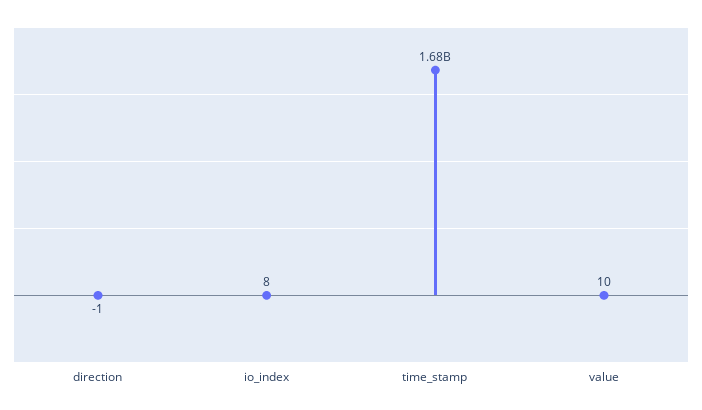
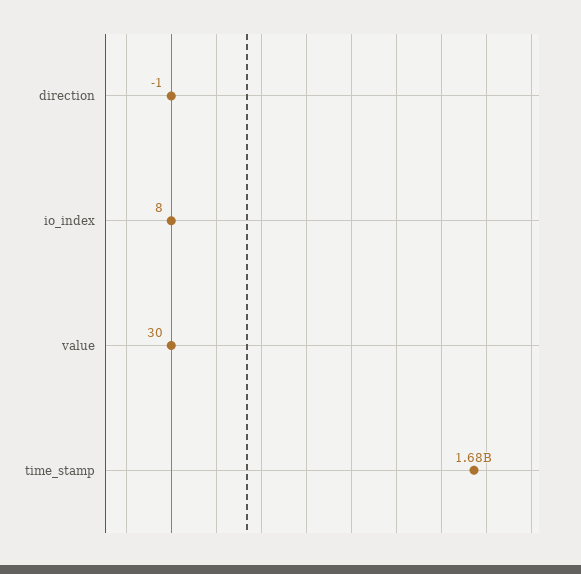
  {
    "direction": -1,
    "io_index": 8,
    "time_stamp": 1680000000,
-   "value": 10
+   "value": 30
  }

